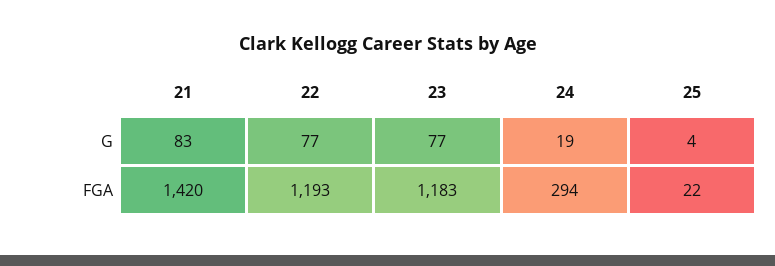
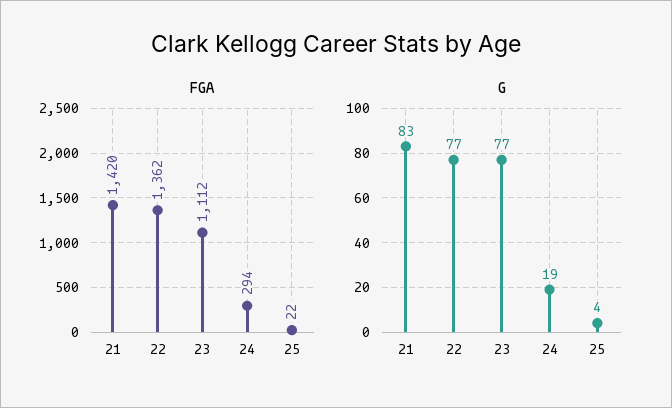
  {
    "G": {
      "21": 83,
      "22": 77,
      "23": 77,
      "24": 19,
      "25": 4
    },
    "FGA": {
      "21": 1420,
-     "22": 1193,
+     "22": 1362,
-     "23": 1183,
+     "23": 1112,
      "24": 294,
      "25": 22
    }
  }

